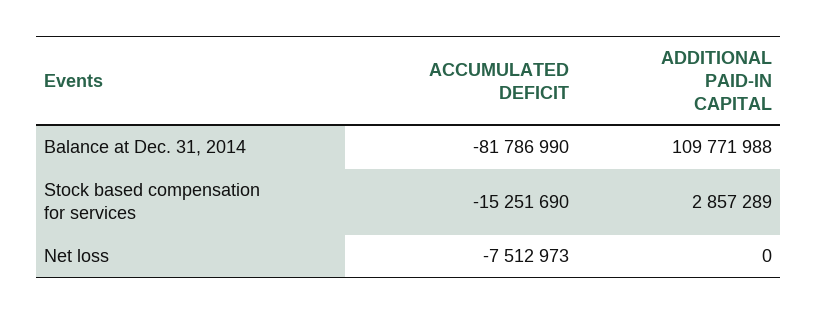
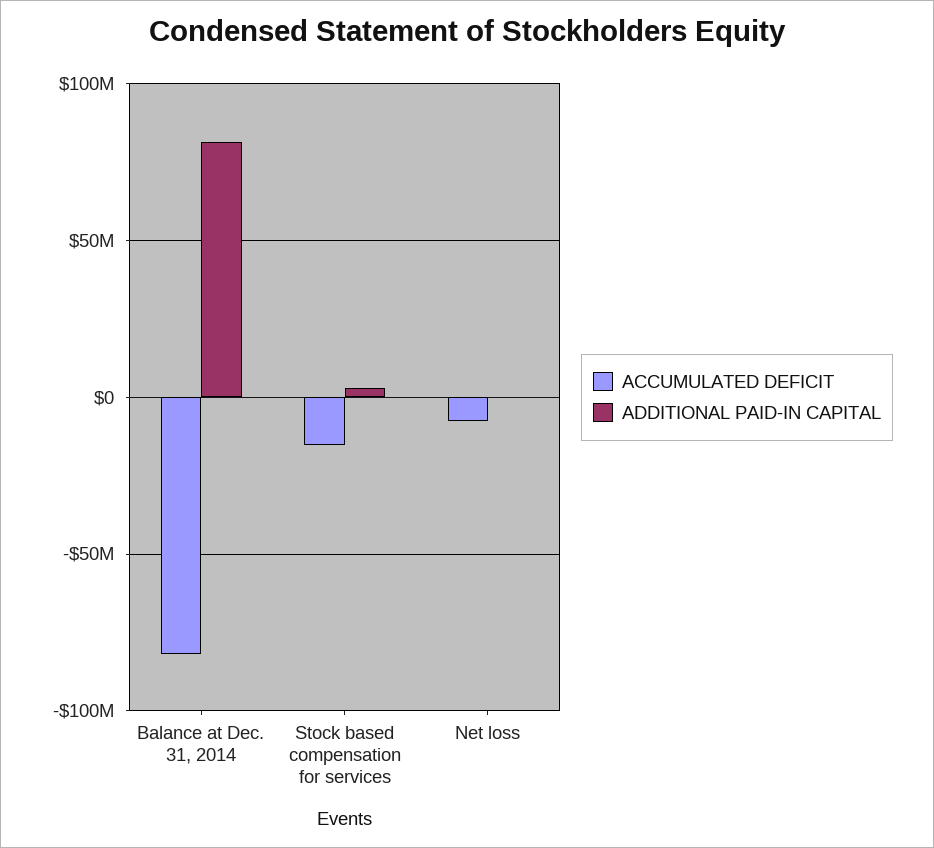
  {
    "ACCUMULATED DEFICIT": {
      "Balance at Dec. 31, 2014": -81786990,
      "Stock based compensation for services": -15251690,
      "Net loss": -7512973
    },
    "ADDITIONAL PAID-IN CAPITAL": {
-     "Balance at Dec. 31, 2014": 109771988,
+     "Balance at Dec. 31, 2014": 80000000,
      "Stock based compensation for services": 2857289,
      "Net loss": 0
    }
  }

